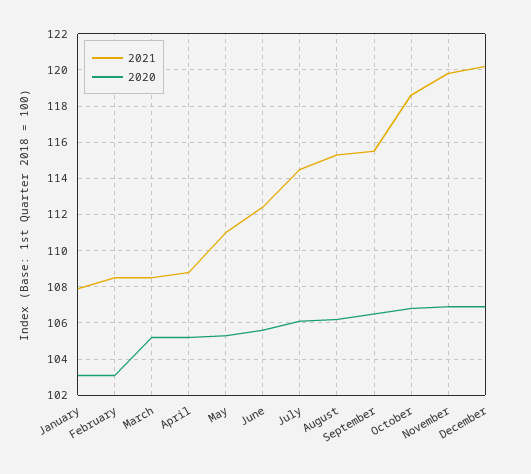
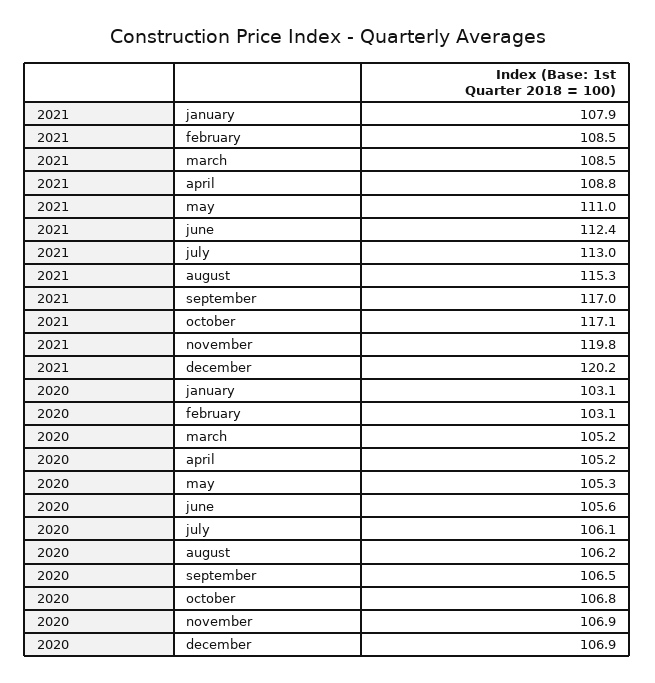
  {
    "2021": {
      "January": 107.9,
      "February": 108.5,
      "March": 108.5,
      "April": 108.8,
      "May": 111,
      "June": 112.4,
-     "July": 114.5,
+     "July": 113,
      "August": 115.3,
-     "September": 115.5,
+     "September": 117,
-     "October": 118.5,
+     "October": 117.1,
      "November": 119.8,
      "December": 120.2
    },
    "2020": {
      "January": 103.1,
      "February": 103.1,
      "March": 105.2,
      "April": 105.2,
      "May": 105.3,
      "June": 105.6,
      "July": 106.1,
      "August": 106.2,
      "September": 106.5,
      "October": 106.8,
      "November": 106.9,
      "December": 106.9
    }
  }

